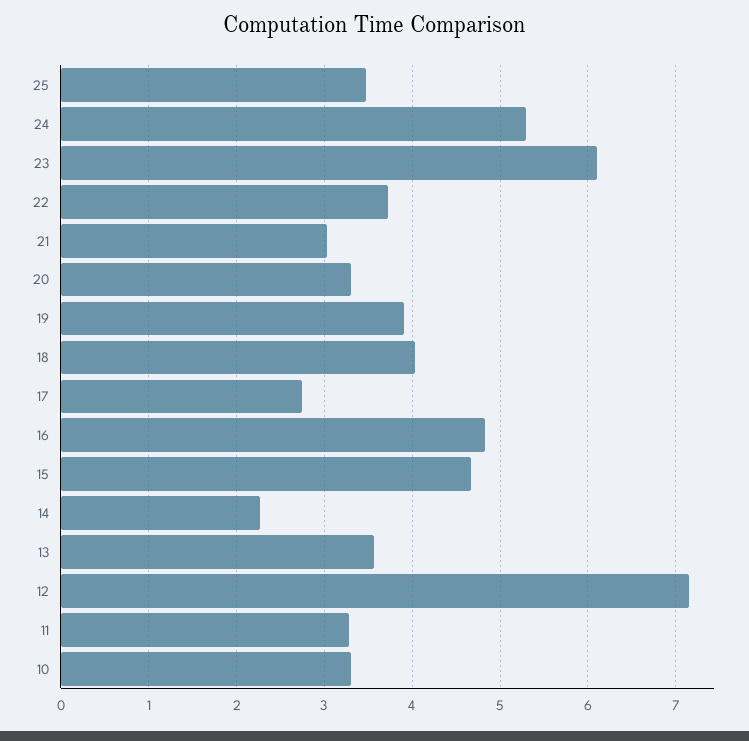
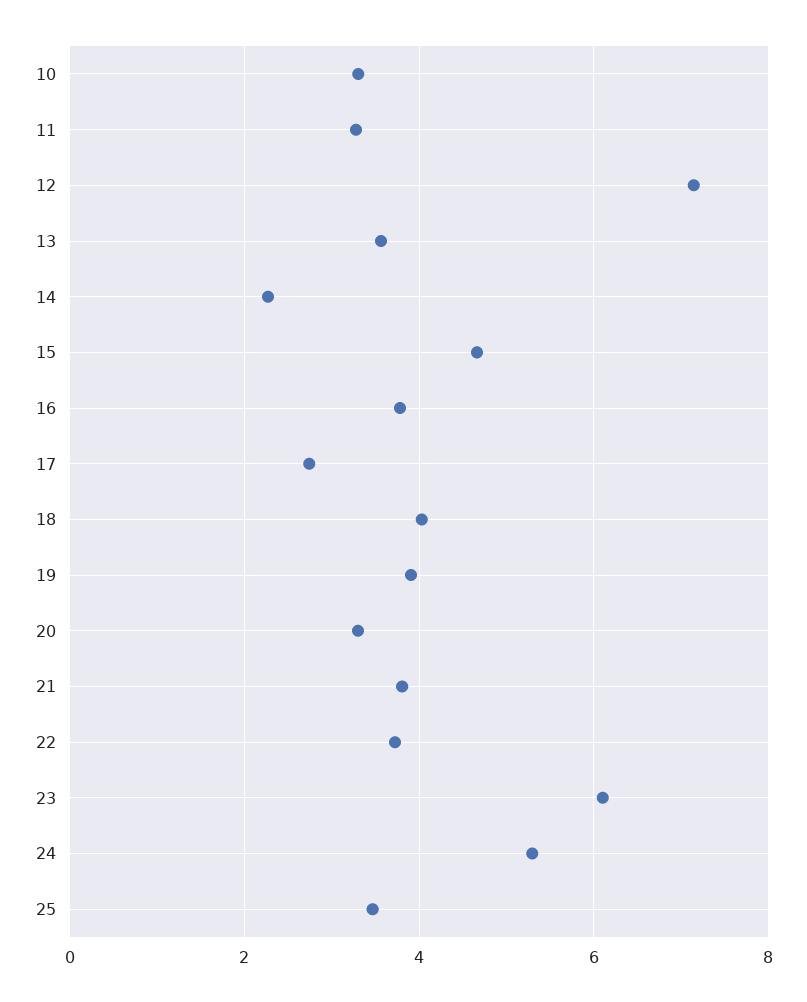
  {
    "25": 3.5,
    "24": 5.3,
    "23": 6.1,
    "22": 3.7,
-   "21": 3,
+   "21": 3.8,
    "20": 3.3,
    "19": 3.9,
    "18": 4,
    "17": 2.7,
-   "16": 4.8,
+   "16": 3.8,
    "15": 4.7,
    "14": 2.3,
    "13": 3.6,
    "12": 7.1,
    "11": 3.3,
    "10": 3.3
  }

